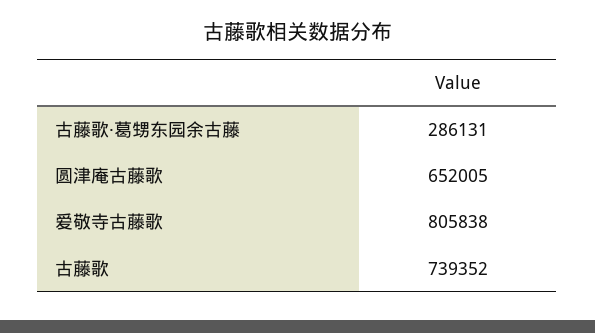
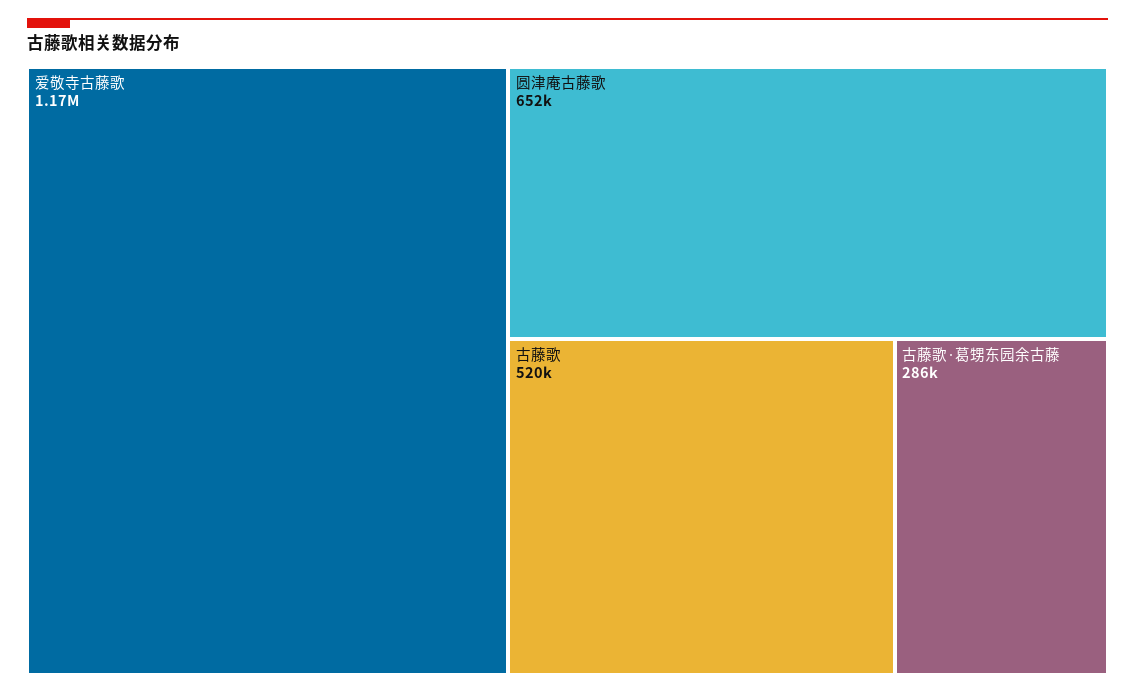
  {
    "古藤歌·葛甥东园余古藤": 286131,
    "圆津庵古藤歌": 652005,
-   "爱敬寺古藤歌": 805838,
+   "爱敬寺古藤歌": 1170000,
-   "古藤歌": 739352
+   "古藤歌": 520000
  }

